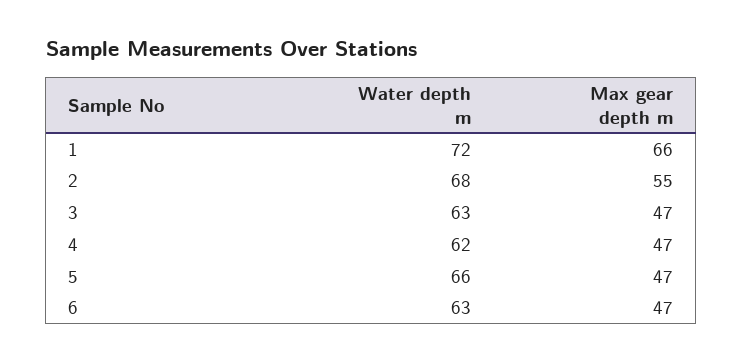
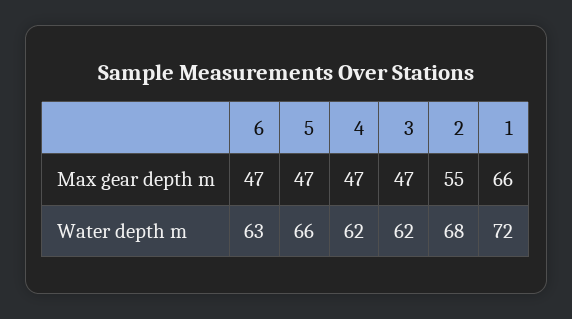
  {
    "Water depth m": {
      "1": 72,
      "2": 68,
-     "3": 63,
+     "3": 62,
      "4": 62,
      "5": 66,
      "6": 63
    },
    "Max gear depth m": {
      "1": 66,
      "2": 55,
      "3": 47,
      "4": 47,
      "5": 47,
      "6": 47
    }
  }

